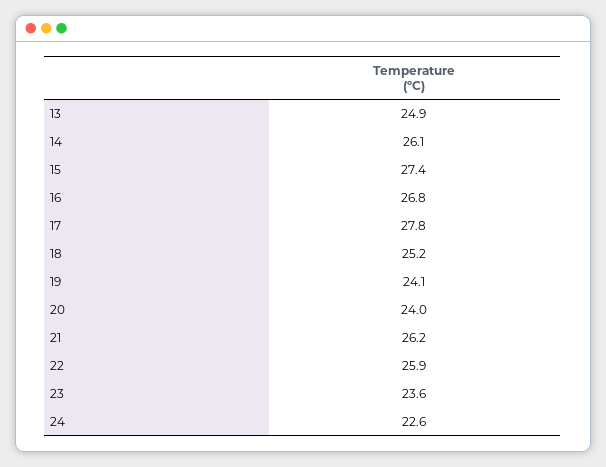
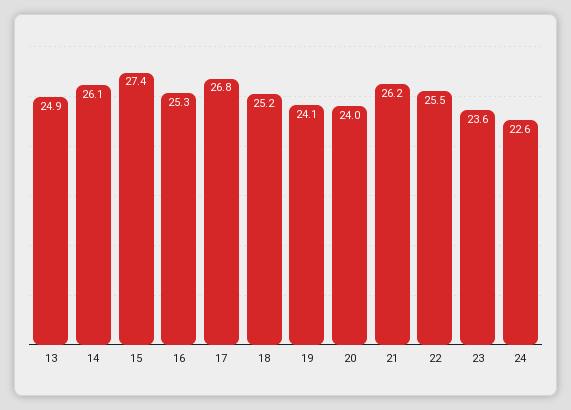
  {
    "13": 24.9,
    "14": 26.1,
    "15": 27.4,
-   "16": 26.8,
+   "16": 25.3,
-   "17": 27.8,
+   "17": 26.8,
    "18": 25.2,
    "19": 24.1,
    "20": 24,
    "21": 26.2,
-   "22": 25.9,
+   "22": 25.5,
    "23": 23.6,
    "24": 22.6
  }

